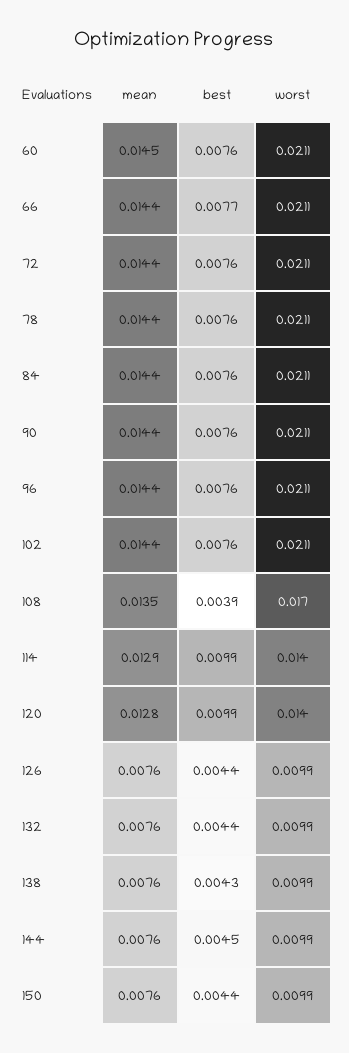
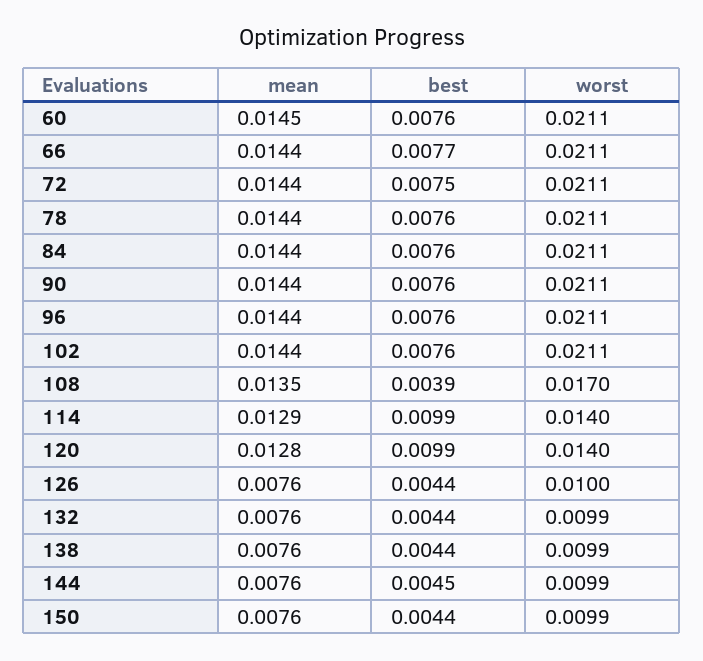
  {
    "mean": {
      "60": 0.0145,
      "66": 0.0144,
      "72": 0.0144,
      "78": 0.0144,
      "84": 0.0144,
      "90": 0.0144,
      "96": 0.0144,
      "102": 0.0144,
      "108": 0.0135,
      "114": 0.0129,
      "120": 0.0128,
      "126": 0.0076,
      "132": 0.0076,
      "138": 0.0076,
      "144": 0.0076,
      "150": 0.0076
    },
    "best": {
      "60": 0.0076,
      "66": 0.0077,
-     "72": 0.0076,
+     "72": 0.0075,
      "78": 0.0076,
      "84": 0.0076,
      "90": 0.0076,
      "96": 0.0076,
      "102": 0.0076,
      "108": 0.0039,
      "114": 0.0099,
      "120": 0.0099,
      "126": 0.0044,
      "132": 0.0044,
-     "138": 0.0043,
+     "138": 0.0044,
      "144": 0.0045,
      "150": 0.0044
    },
    "worst": {
      "60": 0.0211,
      "66": 0.0211,
      "72": 0.0211,
      "78": 0.0211,
      "84": 0.0211,
      "90": 0.0211,
      "96": 0.0211,
      "102": 0.0211,
      "108": 0.017,
      "114": 0.014,
      "120": 0.014,
-     "126": 0.0099,
+     "126": 0.01,
      "132": 0.0099,
      "138": 0.0099,
      "144": 0.0099,
      "150": 0.0099
    }
  }

